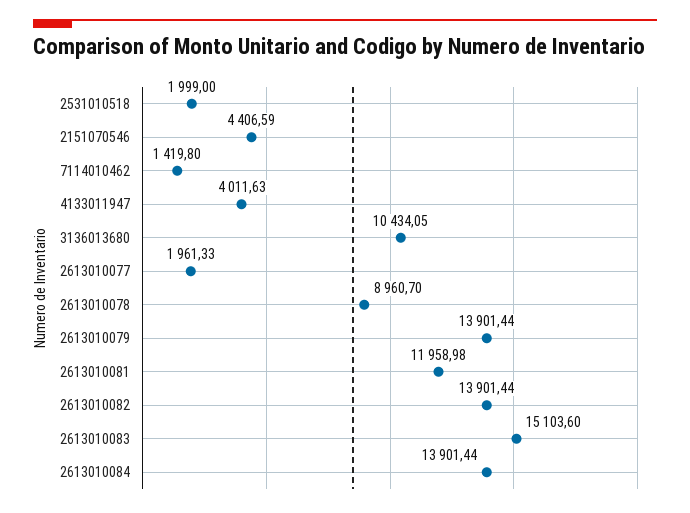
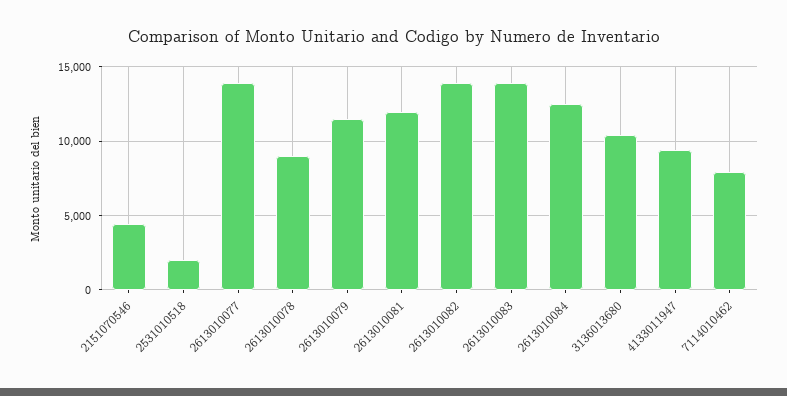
  {
    "2531010518": 1999,
    "2151070546": 4406.59,
-   "7114010462": 1419.8,
+   "7114010462": 8000,
-   "4133011947": 4011.63,
+   "4133011947": 9500,
    "3136013680": 10434.05,
-   "2613010077": 1961.33,
+   "2613010077": 14000,
    "2613010078": 8960.7,
-   "2613010079": 13901.44,
+   "2613010079": 11500,
    "2613010081": 11958.98,
    "2613010082": 13901.44,
-   "2613010083": 15103.6,
+   "2613010083": 14000,
-   "2613010084": 13901.44
+   "2613010084": 12500
  }

